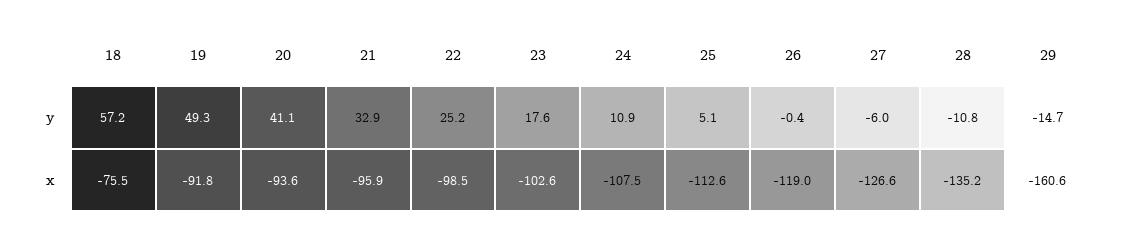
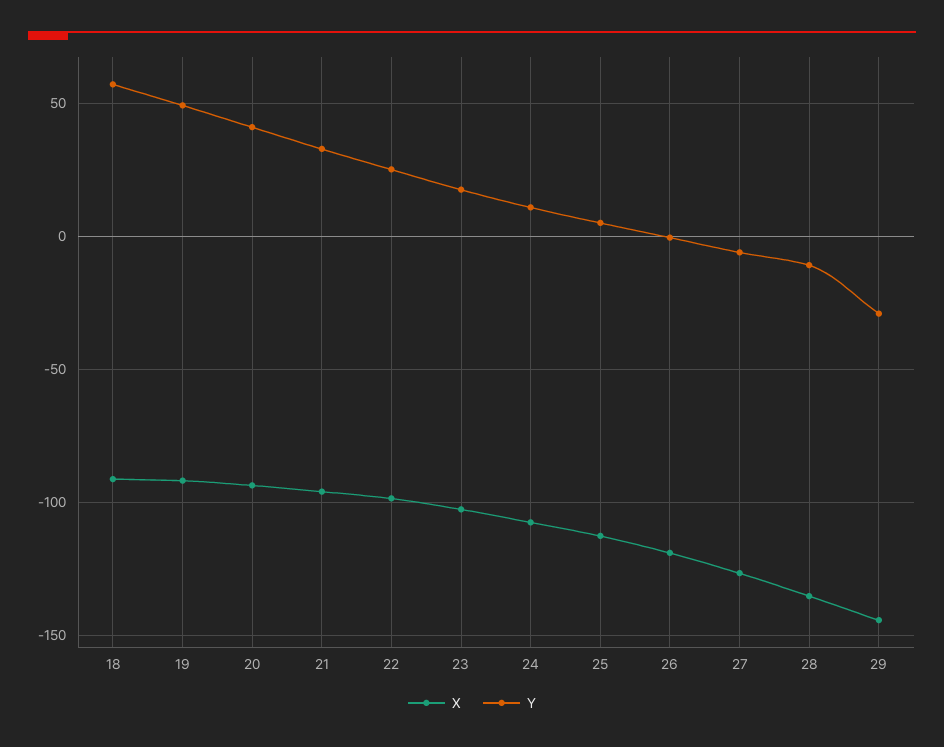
  {
    "y": {
      "18": 57.2,
      "19": 49.3,
      "20": 41.1,
      "21": 32.9,
      "22": 25.2,
      "23": 17.6,
      "24": 10.9,
      "25": 5.1,
      "26": -0.4,
      "27": -6,
      "28": -10.8,
-     "29": -14.7
+     "29": -30
    },
    "x": {
-     "18": -75.5,
+     "18": -90,
      "19": -91.8,
      "20": -93.6,
      "21": -95.9,
      "22": -98.5,
      "23": -102.6,
      "24": -107.5,
      "25": -112.6,
      "26": -119,
      "27": -126.6,
      "28": -135.2,
-     "29": -160.6
+     "29": -145
    }
  }

